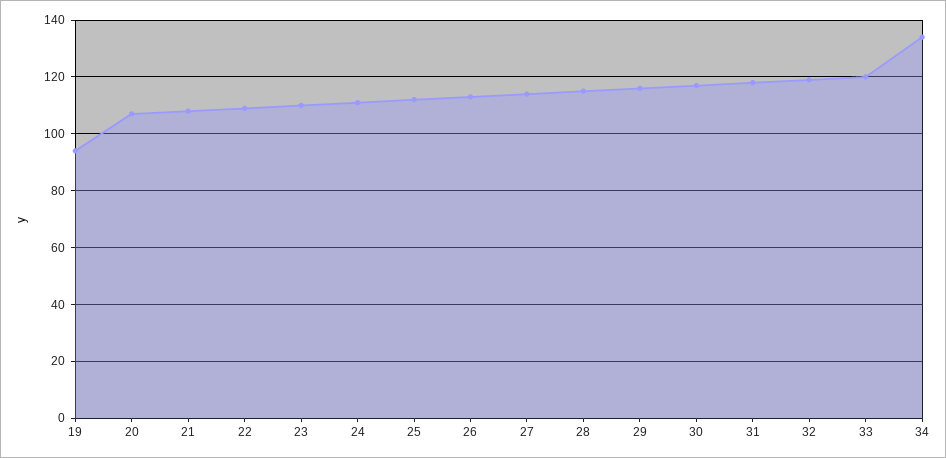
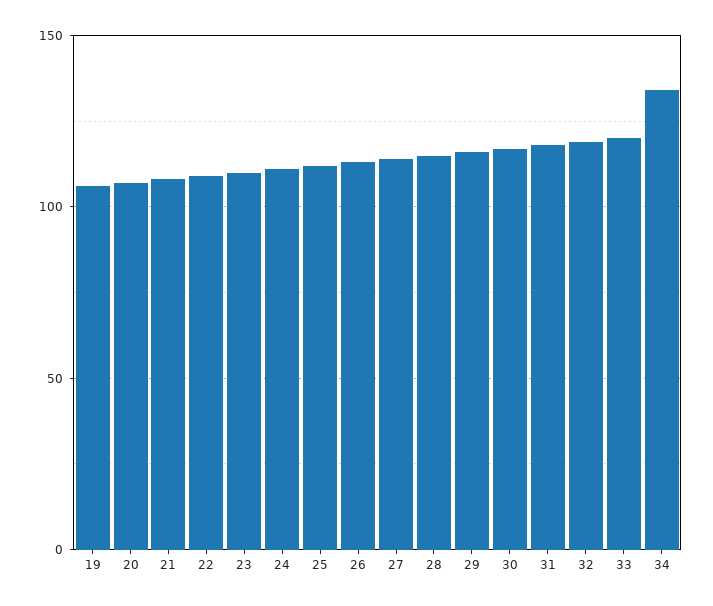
  {
-   "19": 95,
+   "19": 105,
    "20": 105,
    "21": 110,
    "22": 110,
    "23": 110,
    "24": 110,
    "25": 110,
    "26": 115,
    "27": 115,
    "28": 115,
    "29": 115,
    "30": 115,
    "31": 120,
    "32": 120,
    "33": 120,
    "34": 135
  }

